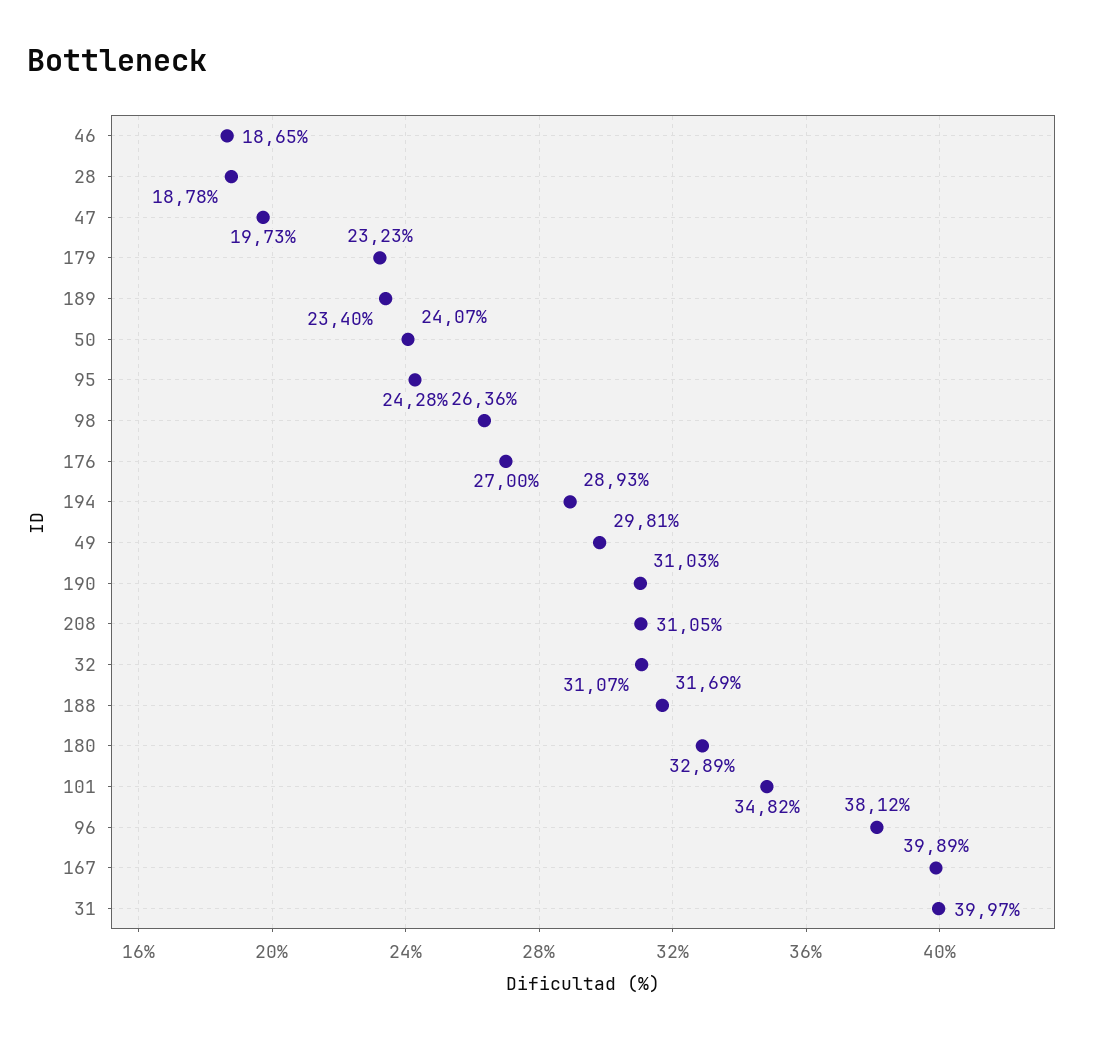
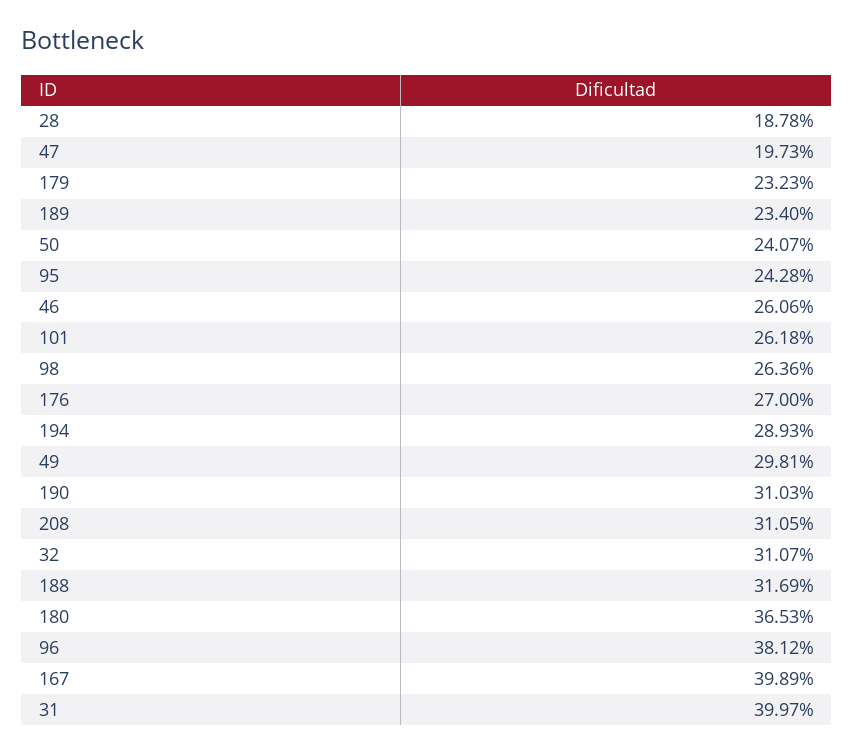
  {
-   "46": 18.65,
+   "46": 26.06,
    "28": 18.78,
    "47": 19.73,
    "179": 23.23,
    "189": 23.4,
    "50": 24.07,
    "95": 24.28,
    "98": 26.36,
    "176": 27,
    "194": 28.93,
    "49": 29.81,
    "190": 31.03,
    "208": 31.05,
    "32": 31.07,
    "188": 31.69,
-   "180": 32.89,
+   "180": 36.53,
-   "101": 34.82,
+   "101": 26.18,
    "96": 38.12,
    "167": 39.89,
    "31": 39.97
  }

